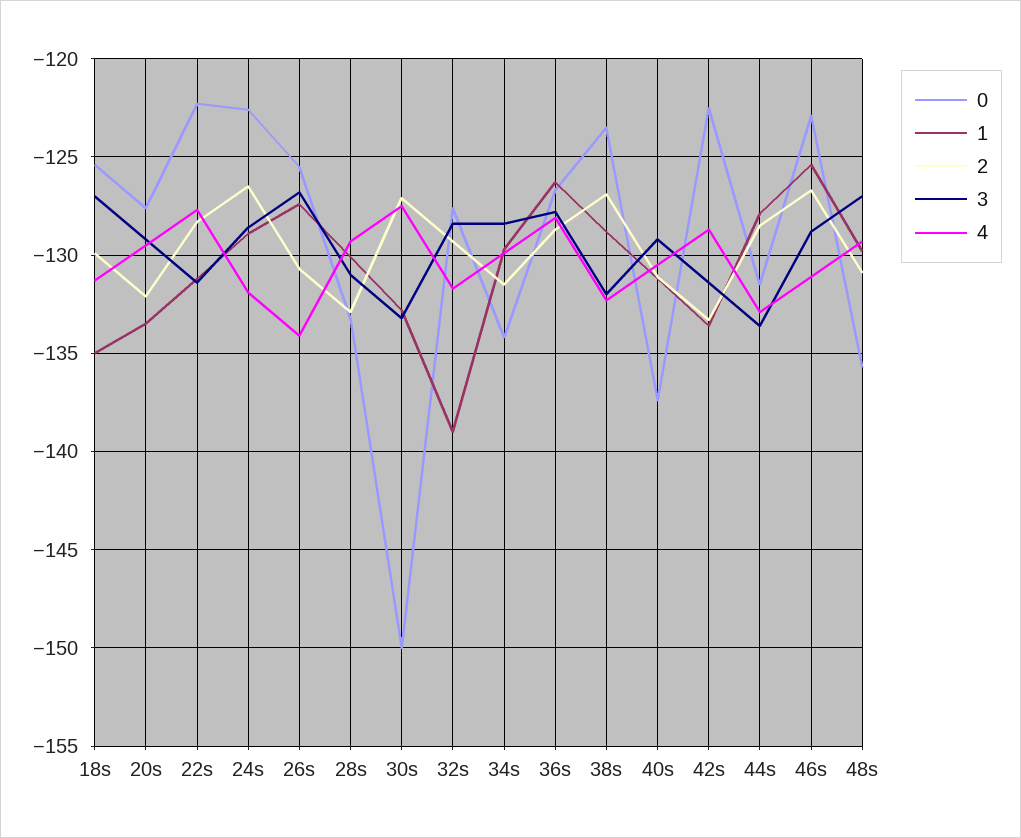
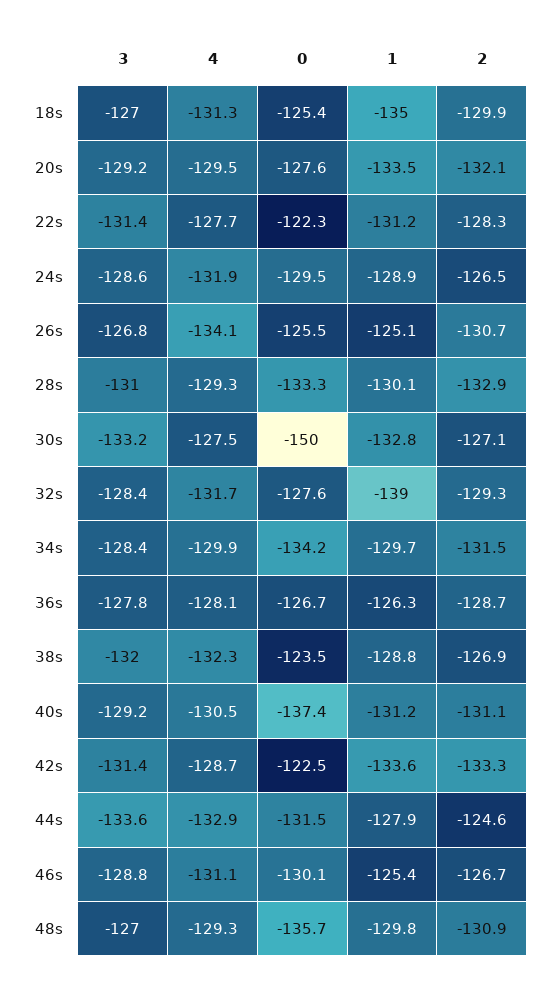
  {
    "0": {
      "18s": -125.4,
      "20s": -127.6,
      "22s": -122.3,
-     "24s": -122.5,
+     "24s": -129.5,
      "26s": -125.5,
      "28s": -133.3,
      "30s": -150,
      "32s": -127.6,
      "34s": -134.2,
      "36s": -126.7,
      "38s": -123.5,
      "40s": -137.4,
      "42s": -122.5,
      "44s": -131.5,
-     "46s": -123,
+     "46s": -130.1,
      "48s": -135.7
    },
    "1": {
      "18s": -135,
      "20s": -133.5,
      "22s": -131.2,
      "24s": -128.9,
-     "26s": -127.5,
+     "26s": -125.1,
      "28s": -130.1,
      "30s": -132.8,
      "32s": -139,
      "34s": -129.7,
      "36s": -126.3,
      "38s": -128.8,
      "40s": -131.2,
      "42s": -133.6,
      "44s": -127.9,
      "46s": -125.4,
      "48s": -129.8
    },
    "2": {
      "18s": -129.9,
      "20s": -132.1,
      "22s": -128.3,
      "24s": -126.5,
      "26s": -130.7,
      "28s": -132.9,
      "30s": -127.1,
      "32s": -129.3,
      "34s": -131.5,
      "36s": -128.7,
      "38s": -126.9,
      "40s": -131.1,
      "42s": -133.3,
-     "44s": -128.5,
+     "44s": -124.6,
      "46s": -126.7,
      "48s": -130.9
    },
    "3": {
      "18s": -127,
      "20s": -129.2,
      "22s": -131.4,
      "24s": -128.6,
      "26s": -126.8,
      "28s": -131,
      "30s": -133.2,
      "32s": -128.4,
      "34s": -128.4,
      "36s": -127.8,
      "38s": -132,
      "40s": -129.2,
      "42s": -131.4,
      "44s": -133.6,
      "46s": -128.8,
      "48s": -127
    },
    "4": {
      "18s": -131.3,
      "20s": -129.5,
      "22s": -127.7,
      "24s": -131.9,
      "26s": -134.1,
      "28s": -129.3,
      "30s": -127.5,
      "32s": -131.7,
      "34s": -129.9,
      "36s": -128.1,
      "38s": -132.3,
      "40s": -130.5,
      "42s": -128.7,
      "44s": -132.9,
      "46s": -131.1,
      "48s": -129.3
    }
  }

